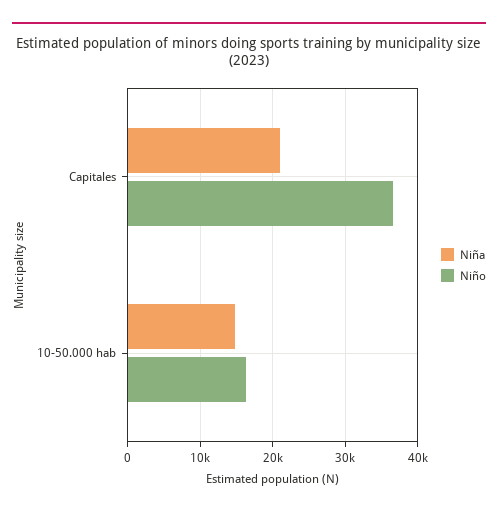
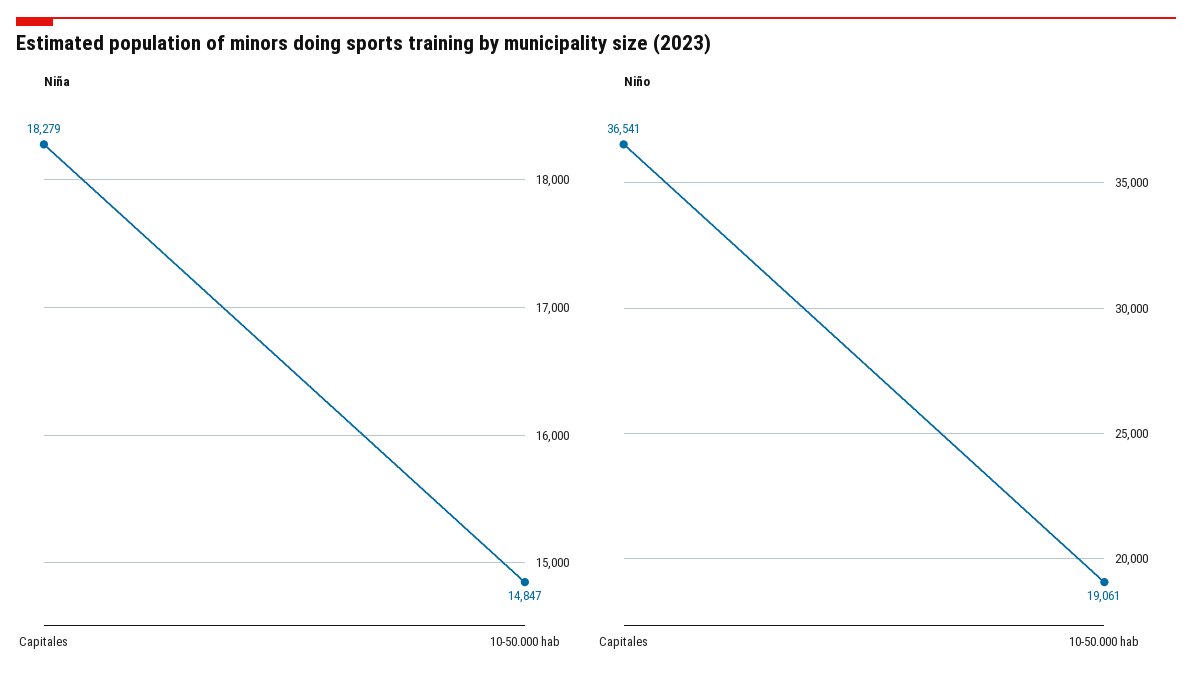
  {
    "Niña": {
-     "Capitales": 21000,
+     "Capitales": 18279,
      "10-50.000 hab": 14847
    },
    "Niño": {
      "Capitales": 36541,
-     "10-50.000 hab": 16000
+     "10-50.000 hab": 19061
    }
  }

